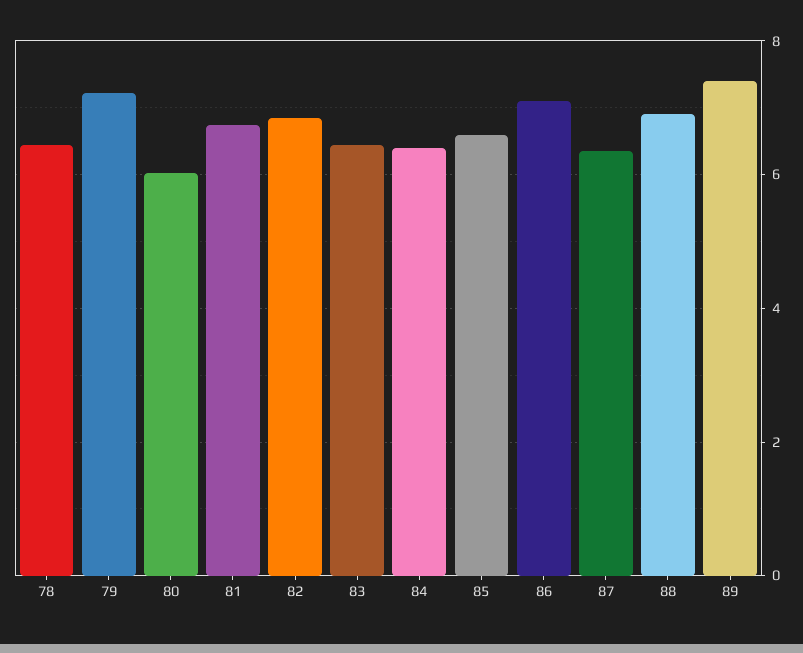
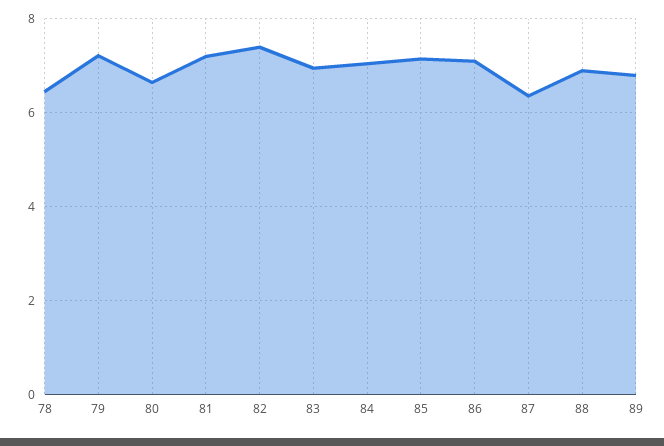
  {
    "78": 6.4,
    "79": 7.2,
-   "80": 6,
+   "80": 6.6,
-   "81": 6.8,
+   "81": 7.2,
-   "82": 6.8,
+   "82": 7.4,
-   "83": 6.4,
+   "83": 7,
-   "84": 6.4,
+   "84": 7,
-   "85": 6.6,
+   "85": 7.2,
    "86": 7.2,
    "87": 6.4,
    "88": 7,
-   "89": 7.4
+   "89": 6.8
  }

